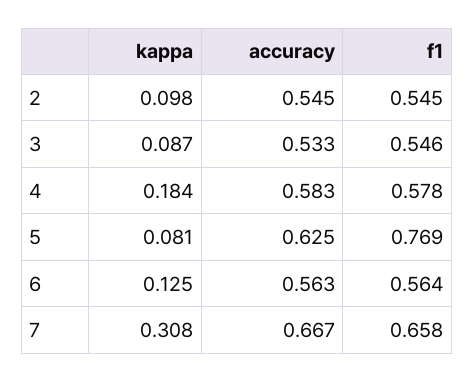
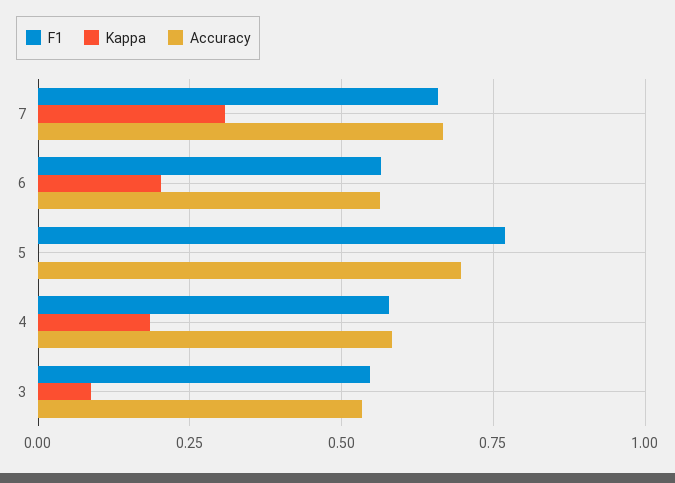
  {
    "kappa": {
-     "2": 0.098,
      "3": 0.087,
      "4": 0.184,
-     "5": 0.081,
+     "5": 0,
-     "6": 0.125,
+     "6": 0.2,
      "7": 0.308
    },
    "accuracy": {
-     "2": 0.545,
      "3": 0.533,
      "4": 0.583,
-     "5": 0.625,
+     "5": 0.7,
      "6": 0.563,
      "7": 0.667
    },
    "f1": {
-     "2": 0.545,
      "3": 0.546,
      "4": 0.578,
      "5": 0.769,
      "6": 0.564,
      "7": 0.658
    }
  }

